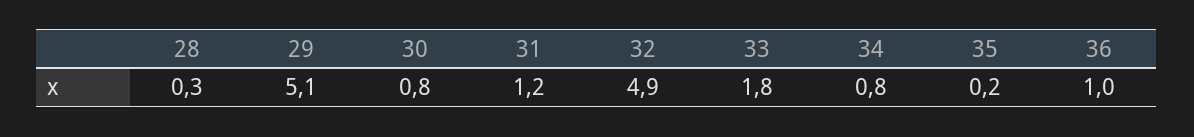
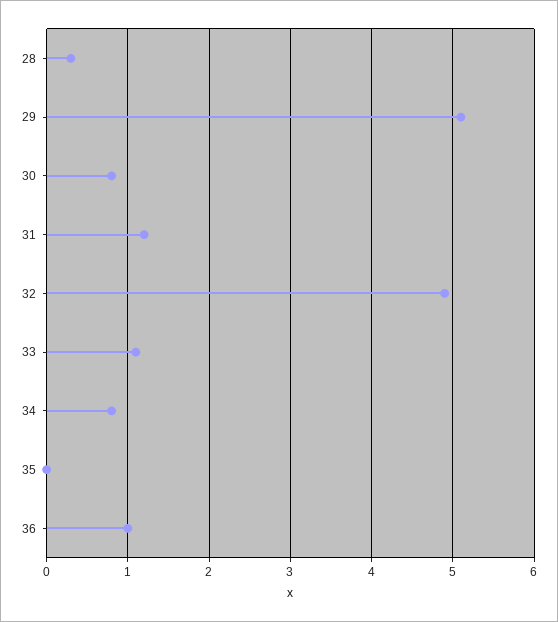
  {
    "28": 0.3,
    "29": 5.1,
    "30": 0.8,
    "31": 1.2,
    "32": 4.9,
-   "33": 1.8,
+   "33": 1.1,
    "34": 0.8,
-   "35": 0.2,
+   "35": 0,
    "36": 1
  }

